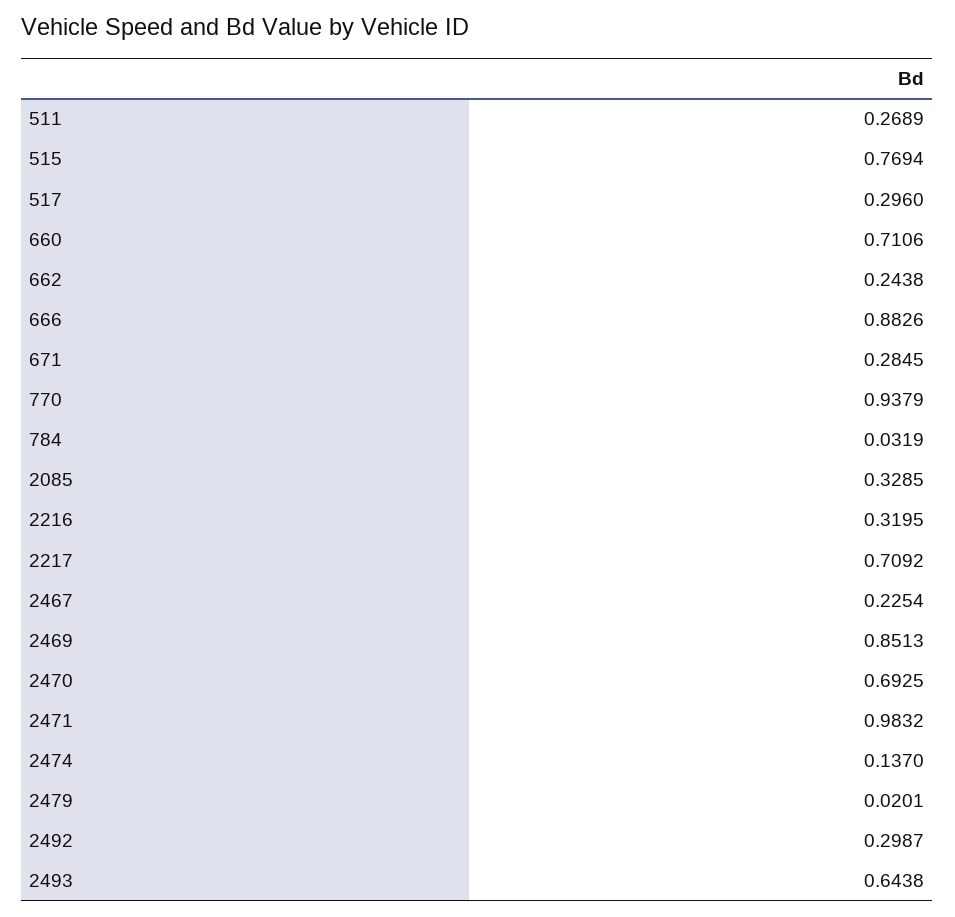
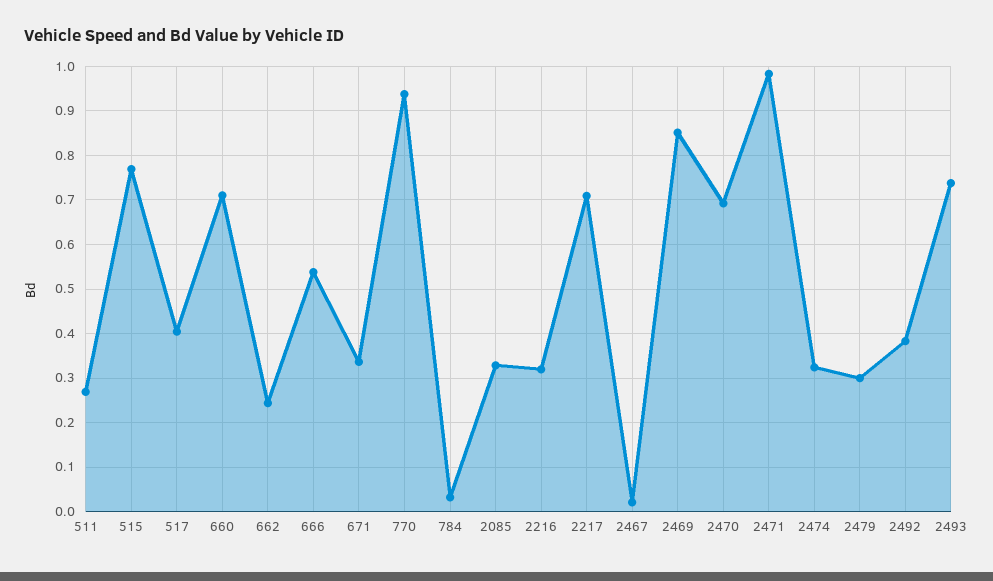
  {
    "511": 0.2689,
    "515": 0.7694,
-   "517": 0.296,
+   "517": 0.4,
    "660": 0.7106,
    "662": 0.2438,
-   "666": 0.8826,
+   "666": 0.54,
-   "671": 0.2845,
+   "671": 0.34,
    "770": 0.9379,
    "784": 0.0319,
    "2085": 0.3285,
    "2216": 0.3195,
    "2217": 0.7092,
-   "2467": 0.2254,
+   "2467": 0.02,
    "2469": 0.8513,
    "2470": 0.6925,
    "2471": 0.9832,
-   "2474": 0.137,
+   "2474": 0.32,
-   "2479": 0.0201,
+   "2479": 0.3,
-   "2492": 0.2987,
+   "2492": 0.38,
-   "2493": 0.6438
+   "2493": 0.74
  }

